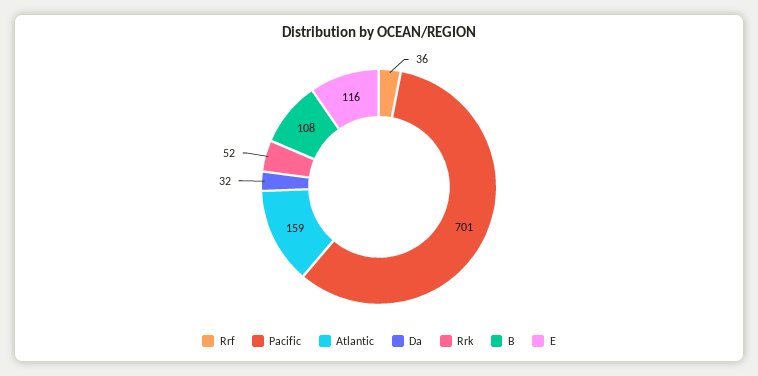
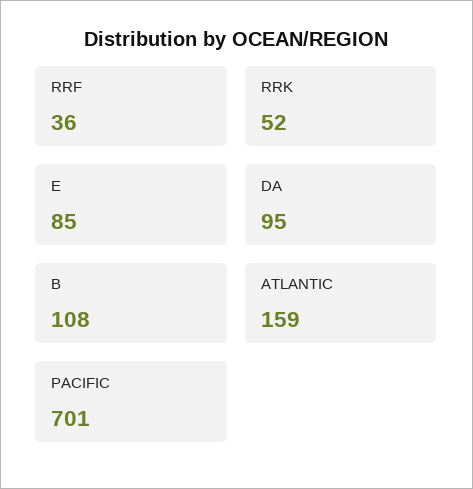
  {
    "Rrf": 36,
    "Pacific": 701,
    "Atlantic": 159,
-   "Da": 32,
+   "Da": 95,
    "Rrk": 52,
    "B": 108,
-   "E": 116
+   "E": 85
  }

